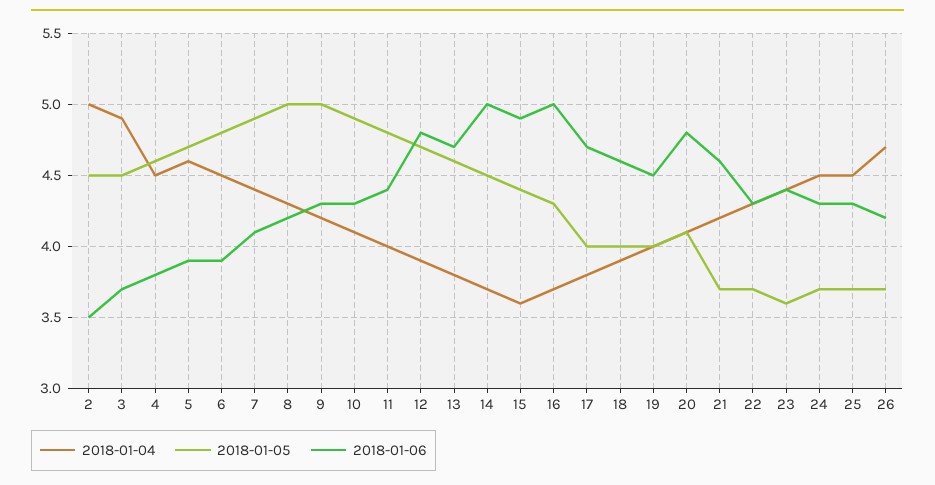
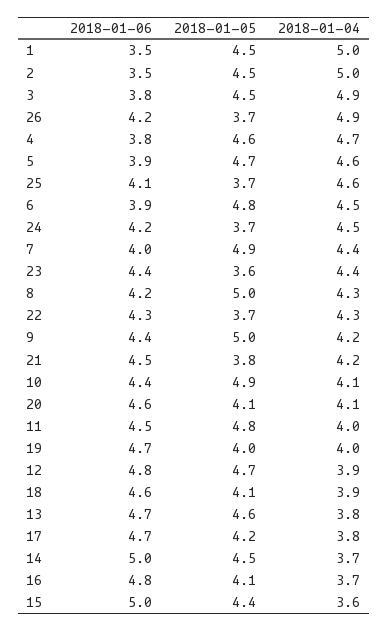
  {
    "2018-01-04": {
      "2": 5,
      "3": 4.9,
-     "4": 4.5,
+     "4": 4.7,
      "5": 4.6,
      "6": 4.5,
      "7": 4.4,
      "8": 4.3,
      "9": 4.2,
      "10": 4.1,
      "11": 4,
      "12": 3.9,
      "13": 3.8,
      "14": 3.7,
      "15": 3.6,
      "16": 3.7,
      "17": 3.8,
      "18": 3.9,
      "19": 4,
      "20": 4.1,
      "21": 4.2,
      "22": 4.3,
      "23": 4.4,
      "24": 4.5,
-     "25": 4.5,
+     "25": 4.6,
-     "26": 4.7
+     "26": 4.9,
+     "1": 5
    },
    "2018-01-05": {
      "2": 4.5,
      "3": 4.5,
      "4": 4.6,
      "5": 4.7,
      "6": 4.8,
      "7": 4.9,
      "8": 5,
      "9": 5,
      "10": 4.9,
      "11": 4.8,
      "12": 4.7,
      "13": 4.6,
      "14": 4.5,
      "15": 4.4,
-     "16": 4.3,
+     "16": 4.1,
-     "17": 4,
+     "17": 4.2,
-     "18": 4,
+     "18": 4.1,
      "19": 4,
      "20": 4.1,
-     "21": 3.7,
+     "21": 3.8,
      "22": 3.7,
      "23": 3.6,
      "24": 3.7,
      "25": 3.7,
-     "26": 3.7
+     "26": 3.7,
+     "1": 4.5
    },
    "2018-01-06": {
      "2": 3.5,
-     "3": 3.7,
+     "3": 3.8,
      "4": 3.8,
      "5": 3.9,
      "6": 3.9,
-     "7": 4.1,
+     "7": 4,
      "8": 4.2,
-     "9": 4.3,
+     "9": 4.4,
-     "10": 4.3,
+     "10": 4.4,
-     "11": 4.4,
+     "11": 4.5,
      "12": 4.8,
      "13": 4.7,
      "14": 5,
-     "15": 4.9,
+     "15": 5,
-     "16": 5,
+     "16": 4.8,
      "17": 4.7,
      "18": 4.6,
-     "19": 4.5,
+     "19": 4.7,
-     "20": 4.8,
+     "20": 4.6,
-     "21": 4.6,
+     "21": 4.5,
      "22": 4.3,
      "23": 4.4,
-     "24": 4.3,
+     "24": 4.2,
-     "25": 4.3,
+     "25": 4.1,
-     "26": 4.2
+     "26": 4.2,
+     "1": 3.5
    }
  }

